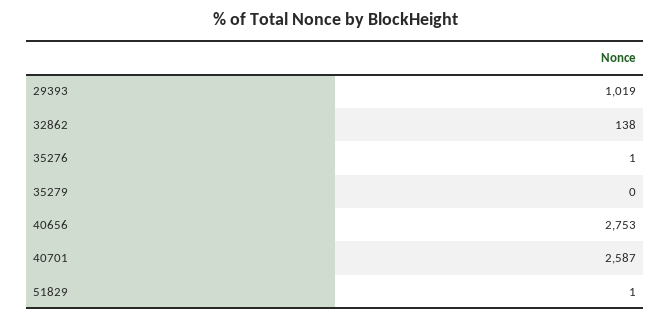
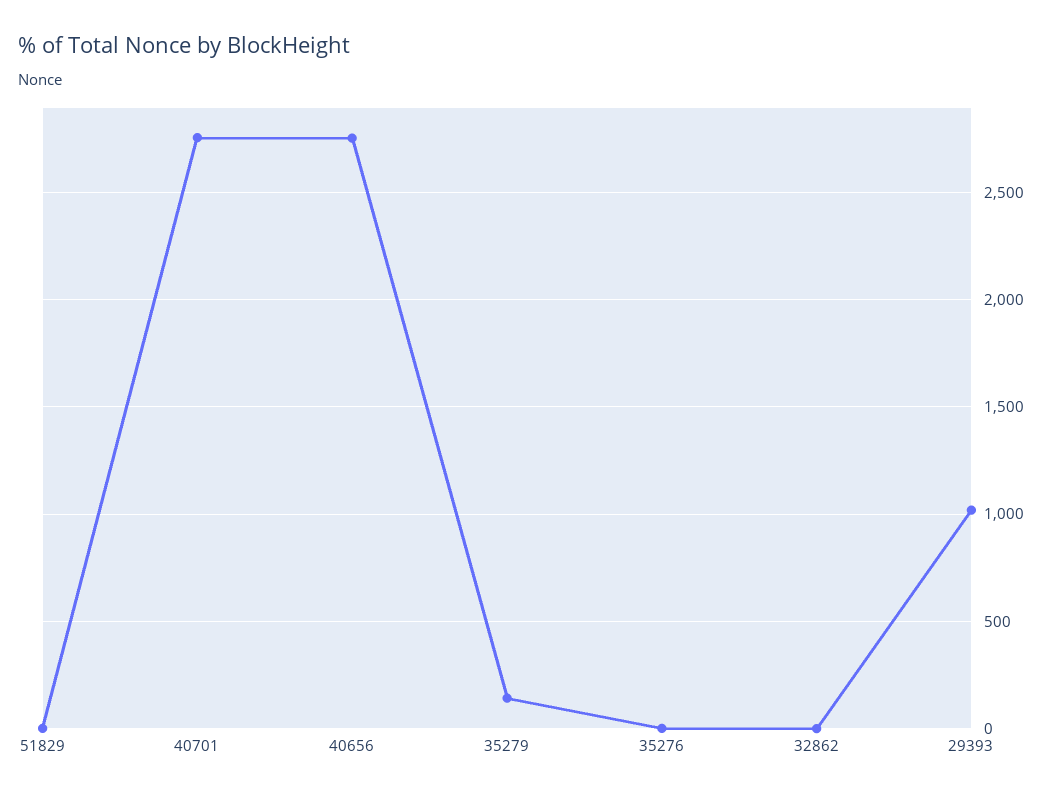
  {
    "29393": 1019,
-   "32862": 138,
+   "32862": 0,
    "35276": 1,
-   "35279": 0,
+   "35279": 150,
    "40656": 2753,
-   "40701": 2587,
+   "40701": 2750,
    "51829": 1
  }

